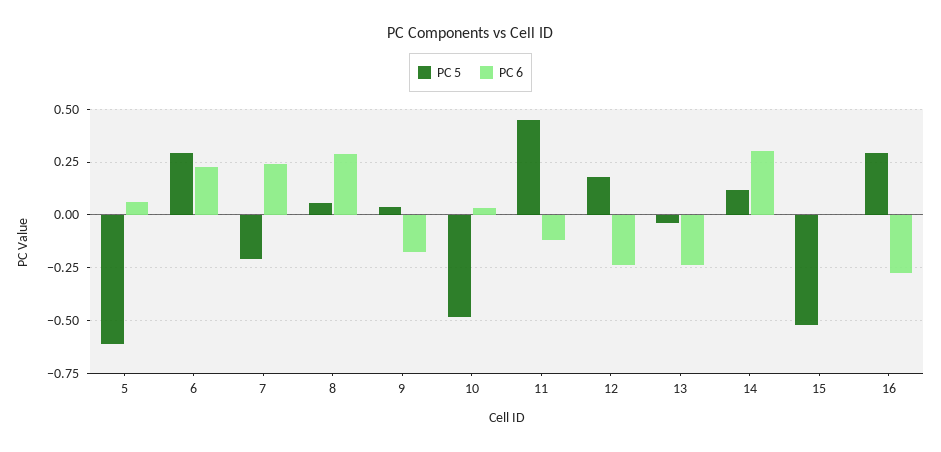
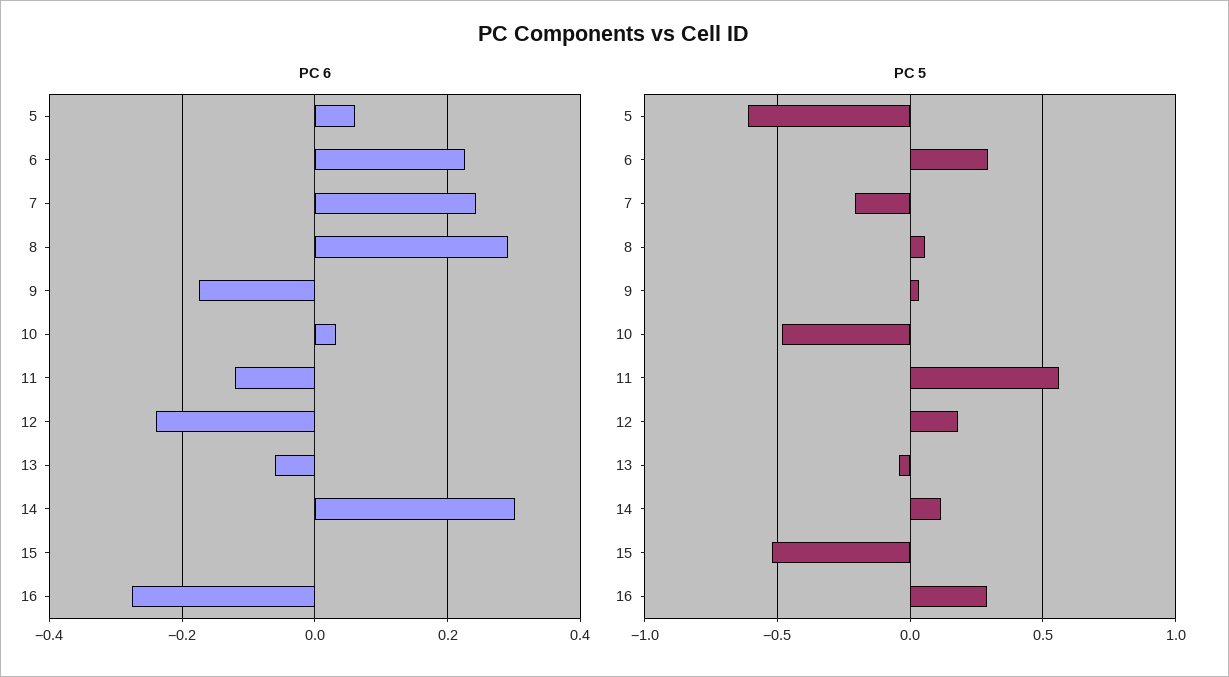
  {
    "PC 5": {
      "5": -0.6,
      "6": 0.3,
      "7": -0.2,
      "8": 0.05,
      "9": 0.05,
      "10": -0.5,
-     "11": 0.45,
+     "11": 0.55,
      "12": 0.2,
      "13": -0.05,
      "14": 0.1,
      "15": -0.5,
      "16": 0.3
    },
    "PC 6": {
      "5": 0.06,
      "6": 0.22,
      "7": 0.24,
      "8": 0.3,
      "9": -0.18,
      "10": 0.04,
      "11": -0.12,
      "12": -0.24,
-     "13": -0.25,
+     "13": -0.06,
      "14": 0.3,
      "15": 0,
      "16": -0.28
    }
  }

